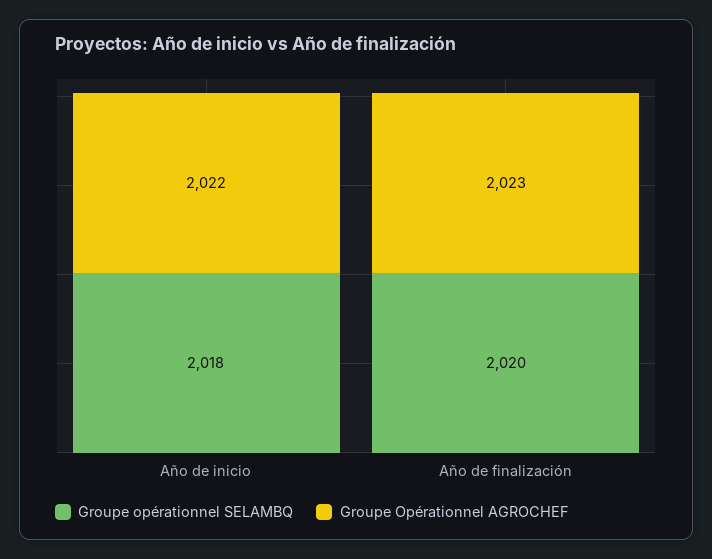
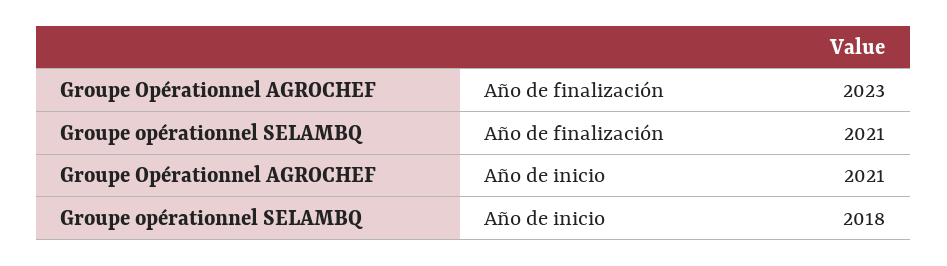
  {
    "Groupe opérationnel SELAMBQ": {
      "Año de inicio": 2018,
-     "Año de finalización": 2020
+     "Año de finalización": 2021
    },
    "Groupe Opérationnel AGROCHEF": {
-     "Año de inicio": 2022,
+     "Año de inicio": 2021,
      "Año de finalización": 2023
    }
  }

